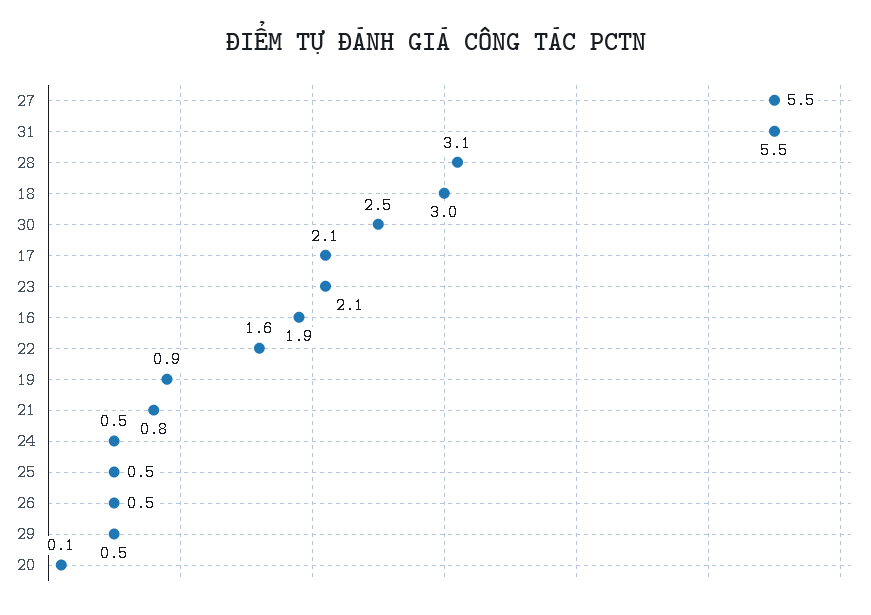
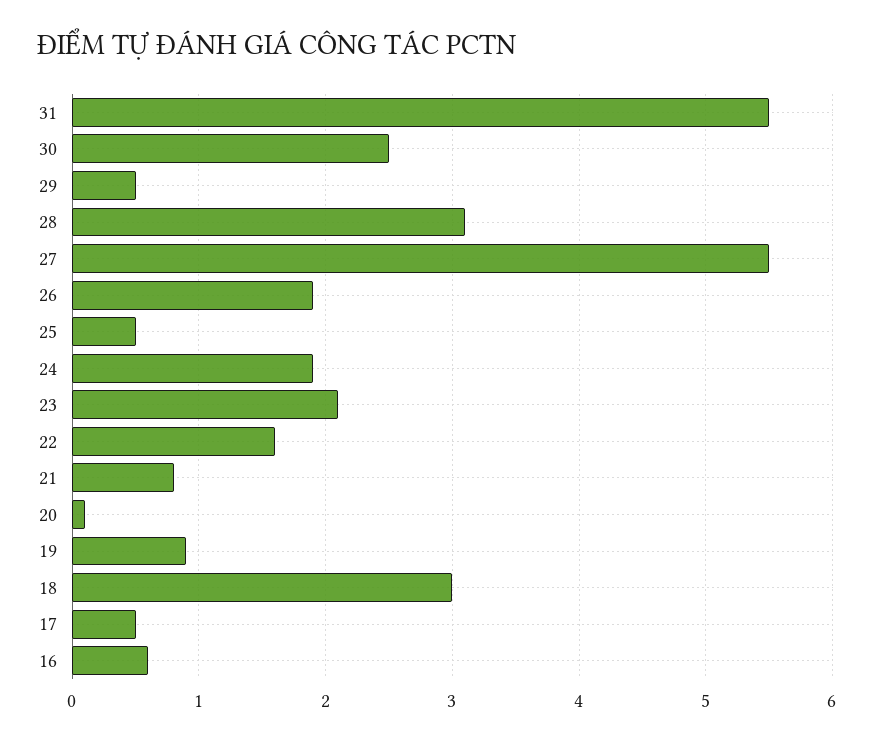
  {
    "27": 5.5,
    "31": 5.5,
    "28": 3.1,
    "18": 3,
    "30": 2.5,
-   "17": 2.1,
+   "17": 0.5,
    "23": 2.1,
-   "16": 1.9,
+   "16": 0.6,
    "22": 1.6,
    "19": 0.9,
    "21": 0.8,
-   "24": 0.5,
+   "24": 1.9,
    "25": 0.5,
-   "26": 0.5,
+   "26": 1.9,
    "29": 0.5,
    "20": 0.1
  }

